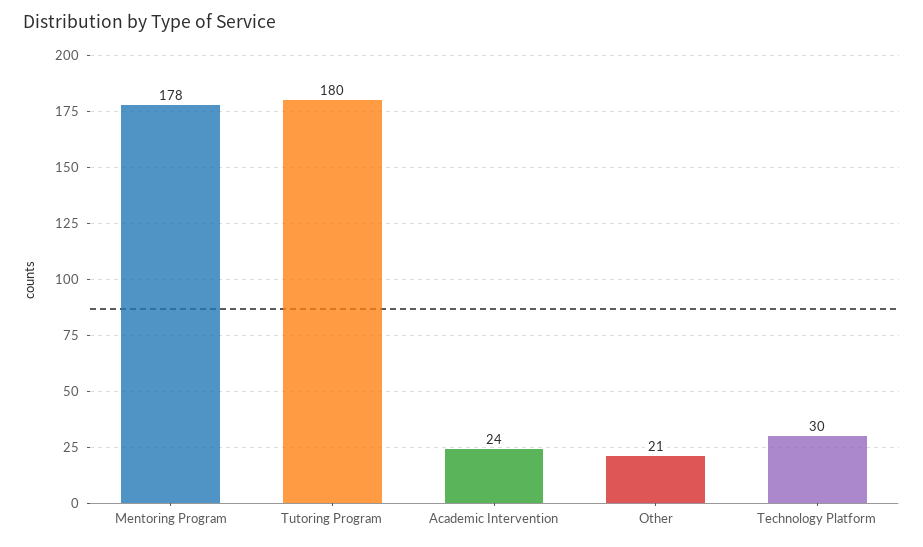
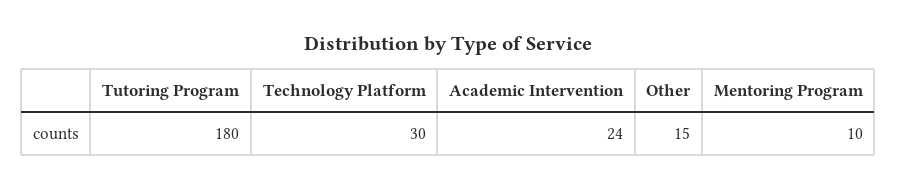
  {
-   "Mentoring Program": 178,
+   "Mentoring Program": 10,
    "Tutoring Program": 180,
    "Academic Intervention": 24,
-   "Other": 21,
+   "Other": 15,
    "Technology Platform": 30
  }

